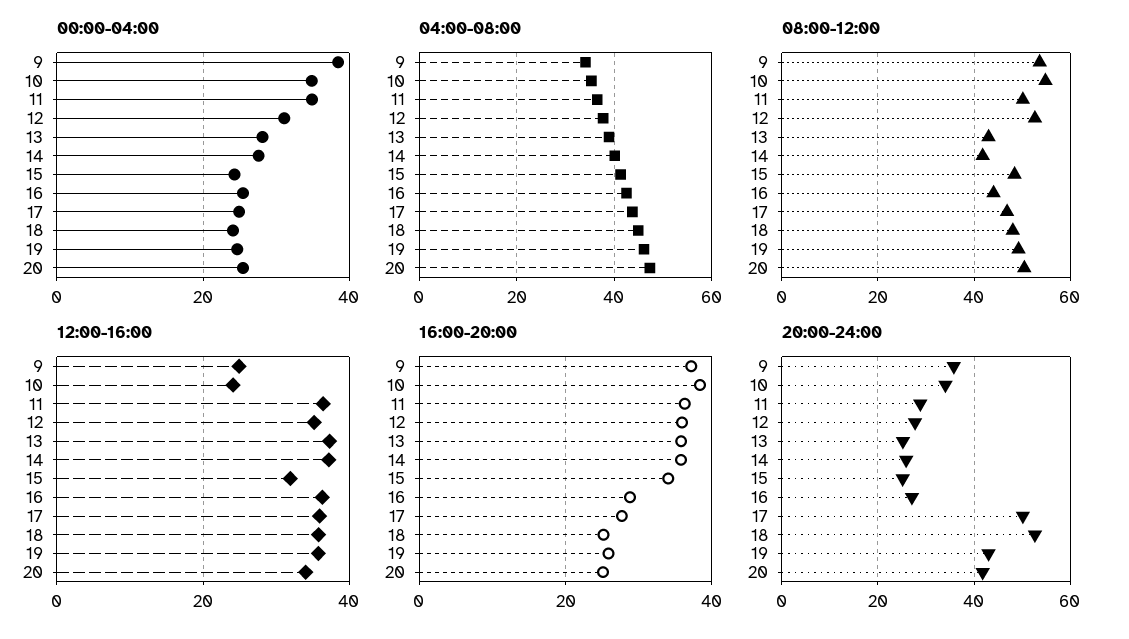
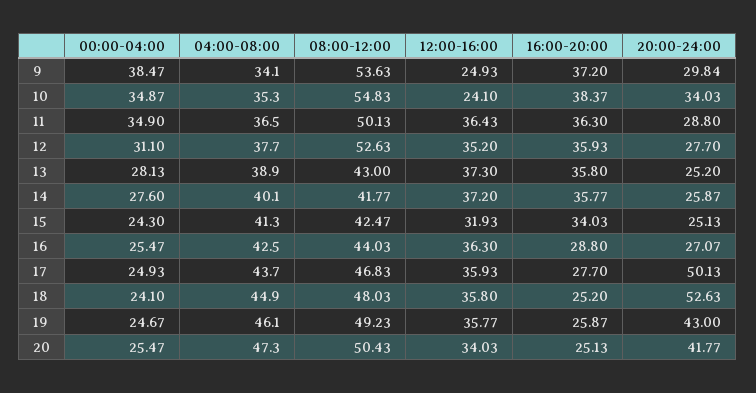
  {
    "00:00-04:00": {
      "9": 38.47,
      "10": 34.87,
      "11": 34.9,
      "12": 31.1,
      "13": 28.13,
      "14": 27.6,
      "15": 24.3,
      "16": 25.47,
      "17": 24.93,
      "18": 24.1,
      "19": 24.67,
      "20": 25.47
    },
    "04:00-08:00": {
      "9": 34.1,
      "10": 35.3,
      "11": 36.5,
      "12": 37.7,
      "13": 38.9,
      "14": 40.1,
      "15": 41.3,
      "16": 42.5,
      "17": 43.7,
      "18": 44.9,
      "19": 46.1,
      "20": 47.3
    },
    "08:00-12:00": {
      "9": 53.63,
      "10": 54.83,
      "11": 50.13,
      "12": 52.63,
      "13": 43,
      "14": 41.77,
-     "15": 48,
+     "15": 42.47,
      "16": 44.03,
      "17": 46.83,
      "18": 48.03,
      "19": 49.23,
      "20": 50.43
    },
    "12:00-16:00": {
      "9": 24.93,
      "10": 24.1,
      "11": 36.43,
      "12": 35.2,
      "13": 37.3,
      "14": 37.2,
      "15": 31.93,
      "16": 36.3,
      "17": 35.93,
      "18": 35.8,
      "19": 35.77,
      "20": 34.03
    },
    "16:00-20:00": {
      "9": 37.2,
      "10": 38.37,
      "11": 36.3,
      "12": 35.93,
      "13": 35.8,
      "14": 35.77,
      "15": 34.03,
      "16": 28.8,
      "17": 27.7,
      "18": 25.2,
      "19": 25.87,
      "20": 25.13
    },
    "20:00-24:00": {
-     "9": 36,
+     "9": 29.84,
      "10": 34.03,
      "11": 28.8,
      "12": 27.7,
      "13": 25.2,
      "14": 25.87,
      "15": 25.13,
      "16": 27.07,
      "17": 50.13,
      "18": 52.63,
      "19": 43,
      "20": 41.77
    }
  }

